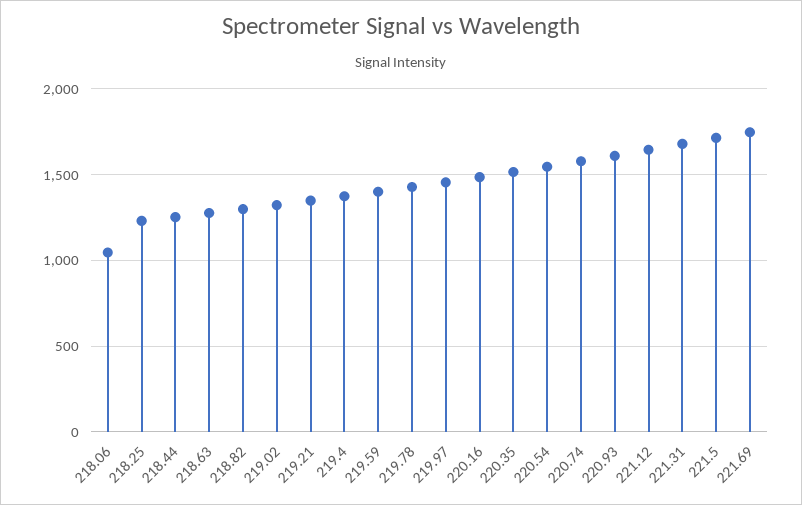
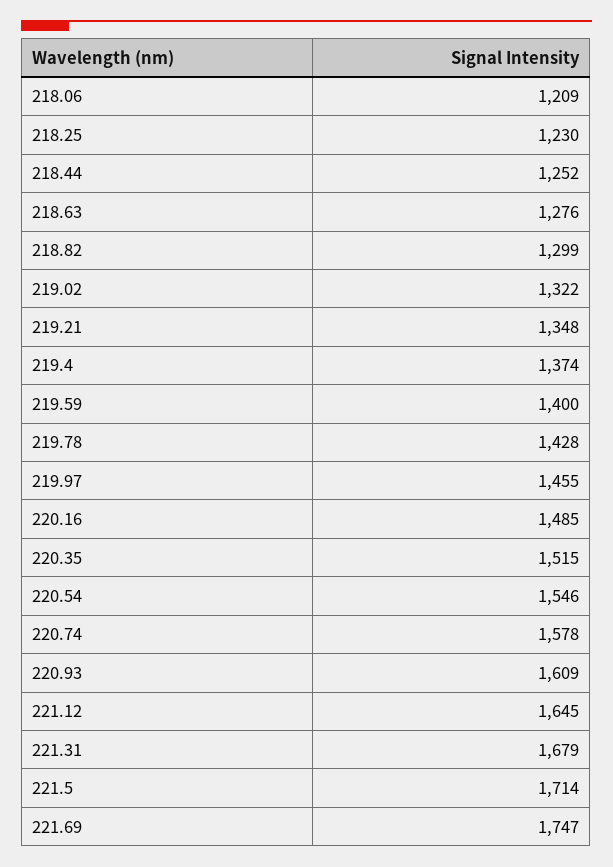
  {
-   "218.06": 1050,
+   "218.06": 1209,
    "218.25": 1230,
    "218.44": 1252,
    "218.63": 1276,
    "218.82": 1299,
    "219.02": 1322,
    "219.21": 1348,
    "219.4": 1374,
    "219.59": 1400,
    "219.78": 1428,
    "219.97": 1455,
    "220.16": 1485,
    "220.35": 1515,
    "220.54": 1546,
    "220.74": 1578,
    "220.93": 1609,
    "221.12": 1645,
    "221.31": 1679,
    "221.5": 1714,
    "221.69": 1747
  }

